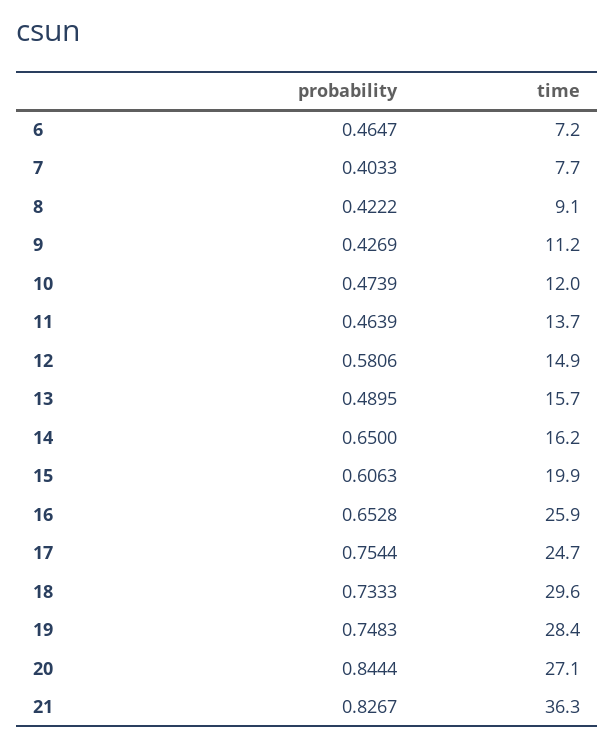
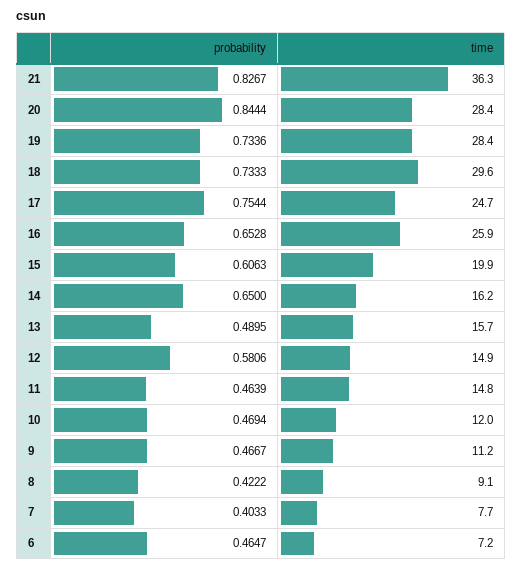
  {
    "probability": {
      "6": 0.4647,
      "7": 0.4033,
      "8": 0.4222,
-     "9": 0.4269,
+     "9": 0.4667,
-     "10": 0.4739,
+     "10": 0.4694,
      "11": 0.4639,
      "12": 0.5806,
      "13": 0.4895,
      "14": 0.65,
      "15": 0.6063,
      "16": 0.6528,
      "17": 0.7544,
      "18": 0.7333,
-     "19": 0.7483,
+     "19": 0.7336,
      "20": 0.8444,
      "21": 0.8267
    },
    "time": {
      "6": 7.2,
      "7": 7.7,
      "8": 9.1,
      "9": 11.2,
      "10": 12,
-     "11": 13.7,
+     "11": 14.8,
      "12": 14.9,
      "13": 15.7,
      "14": 16.2,
      "15": 19.9,
      "16": 25.9,
      "17": 24.7,
      "18": 29.6,
      "19": 28.4,
-     "20": 27.1,
+     "20": 28.4,
      "21": 36.3
    }
  }

